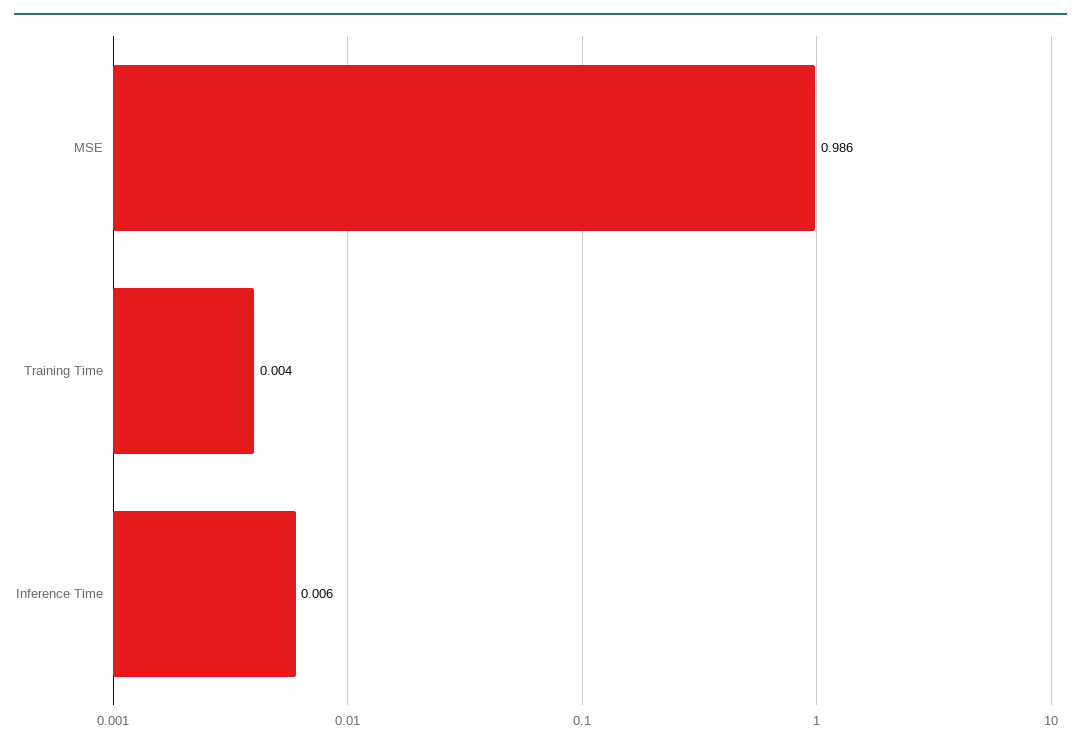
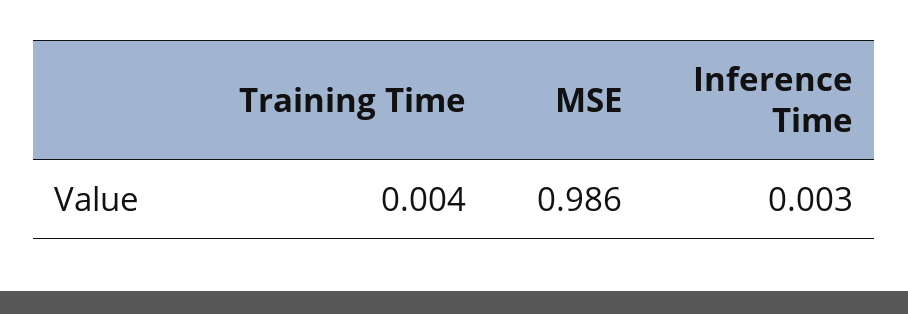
  {
    "MSE": 0.986,
    "Training Time": 0.004,
-   "Inference Time": 0.006
+   "Inference Time": 0.003
  }

